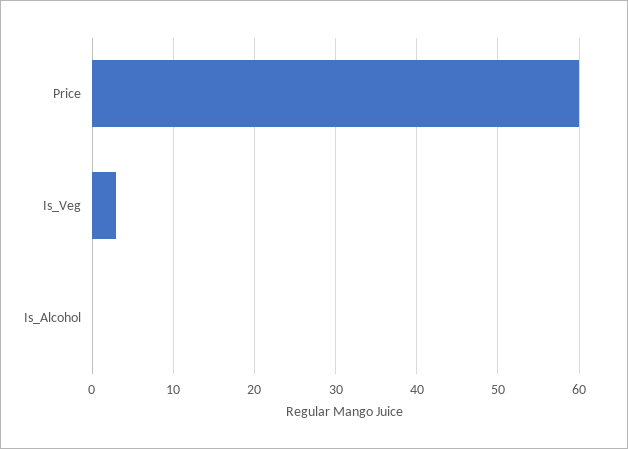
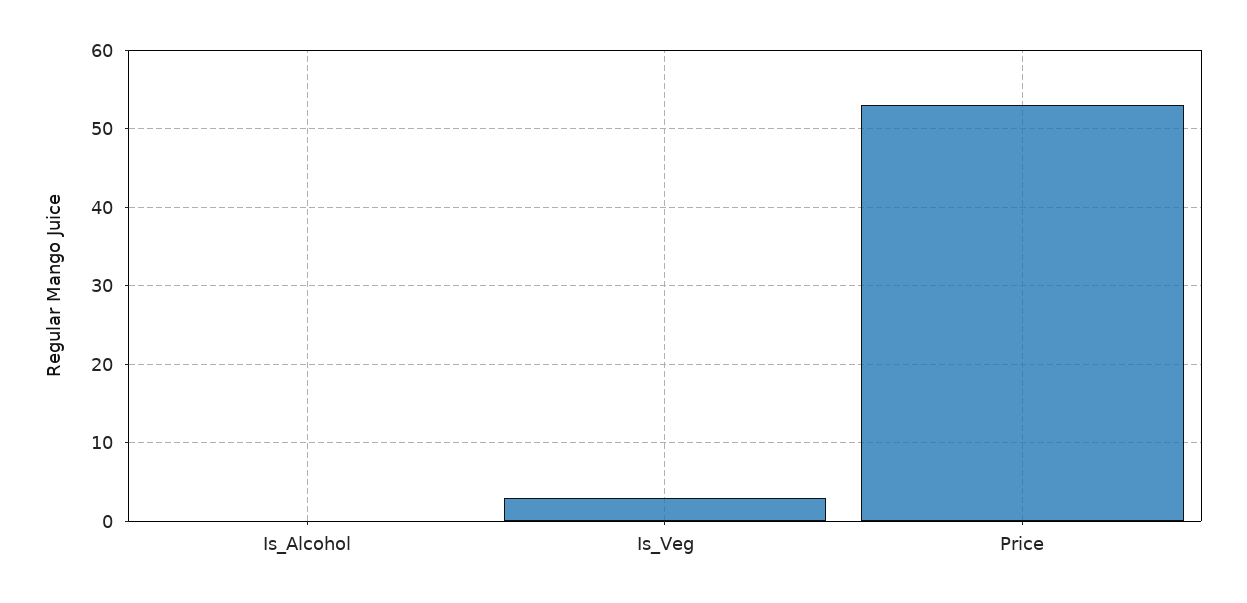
  {
-   "Price": 60,
+   "Price": 53,
    "Is_Veg": 3,
    "Is_Alcohol": 0
  }

